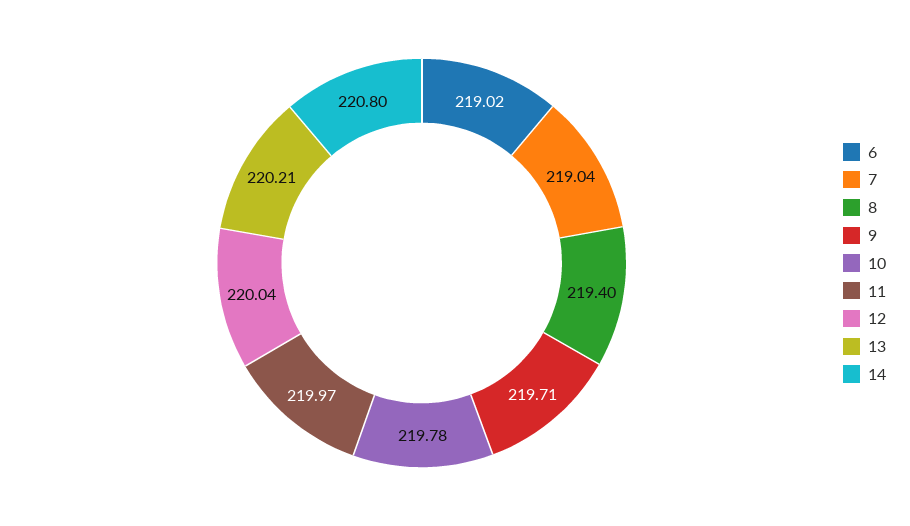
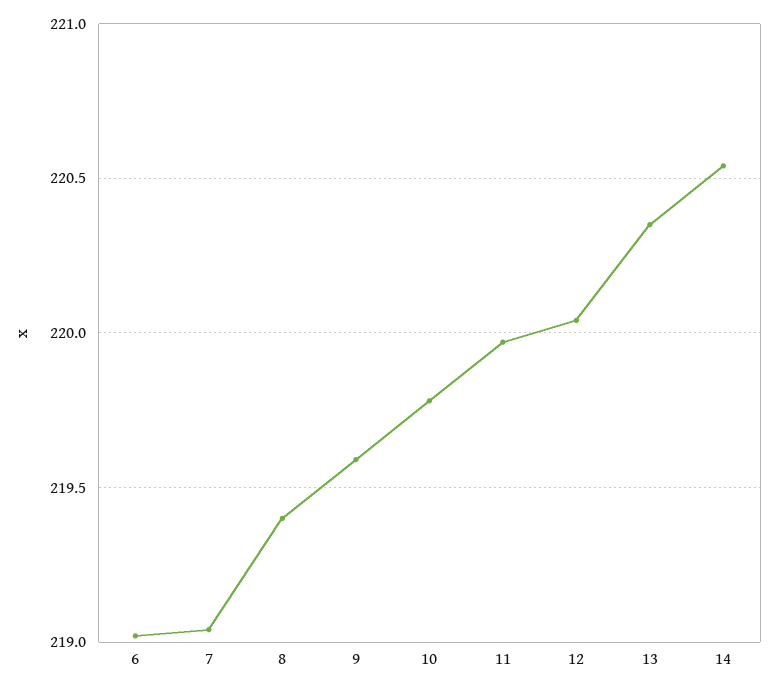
  {
    "6": 219.02,
    "7": 219.04,
    "8": 219.4,
-   "9": 219.71,
+   "9": 219.6,
    "10": 219.78,
    "11": 219.97,
    "12": 220.04,
-   "13": 220.21,
+   "13": 220.35,
-   "14": 220.8
+   "14": 220.55
  }

